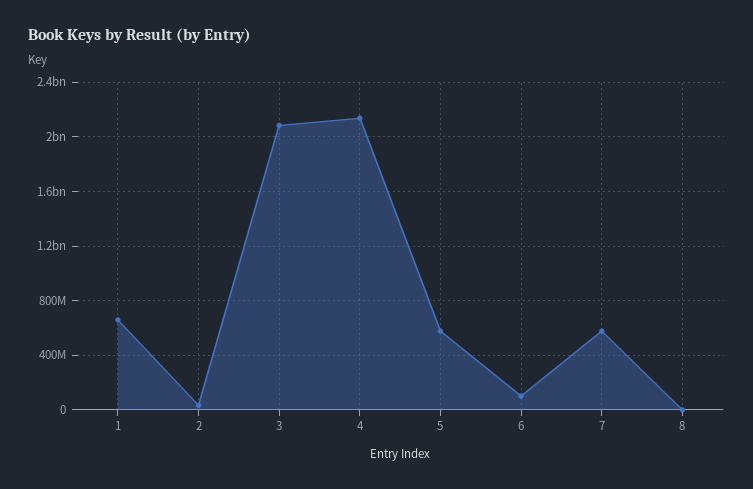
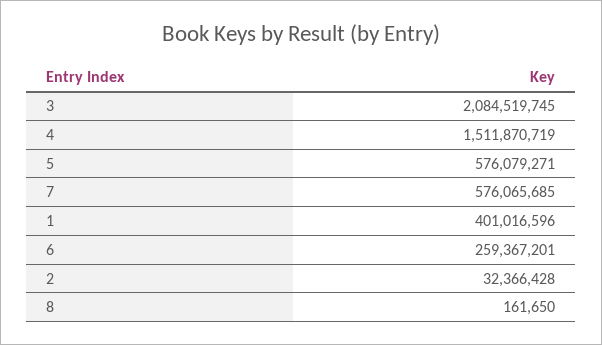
  {
-   "1": 650000000,
+   "1": 401016596,
    "2": 32366428,
    "3": 2084519745,
-   "4": 2150000000,
+   "4": 1511870719,
    "5": 576079271,
-   "6": 100000000,
+   "6": 259367201,
    "7": 576065685,
    "8": 161650
  }

